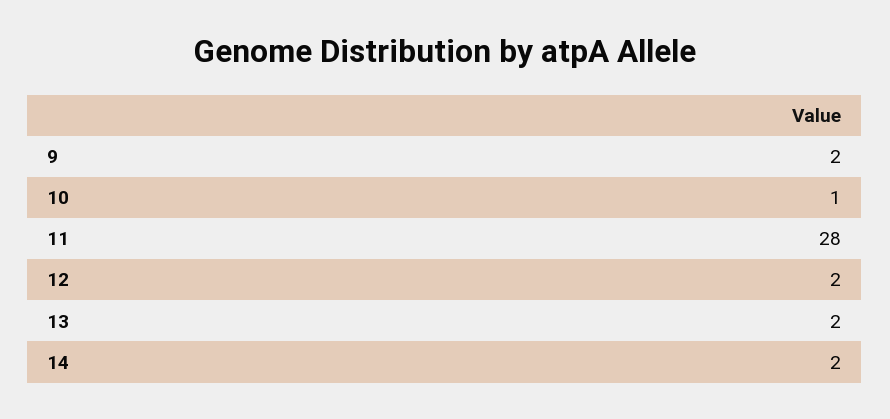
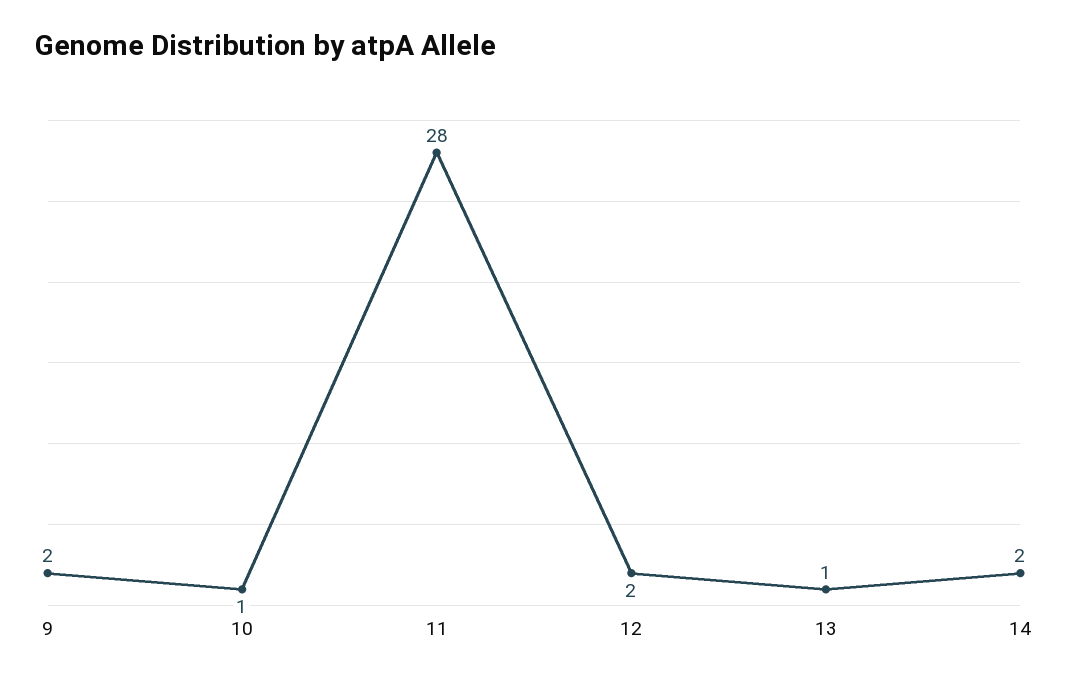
  {
    "9": 2,
    "10": 1,
    "11": 28,
    "12": 2,
-   "13": 2,
+   "13": 1,
    "14": 2
  }

